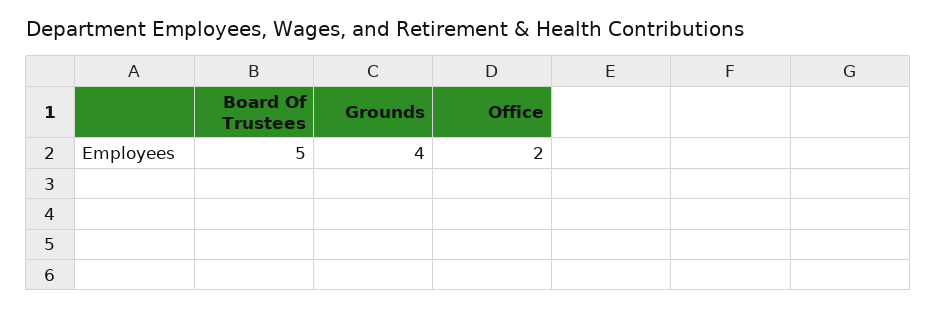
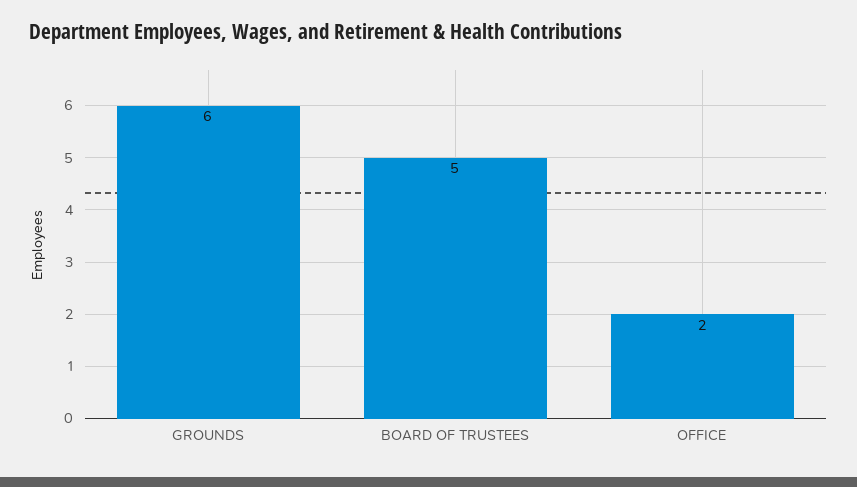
  {
    "Board Of Trustees": 5,
-   "Grounds": 4,
+   "Grounds": 6,
    "Office": 2
  }

